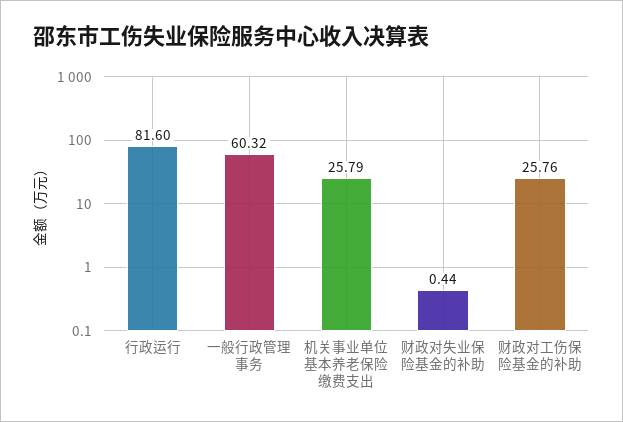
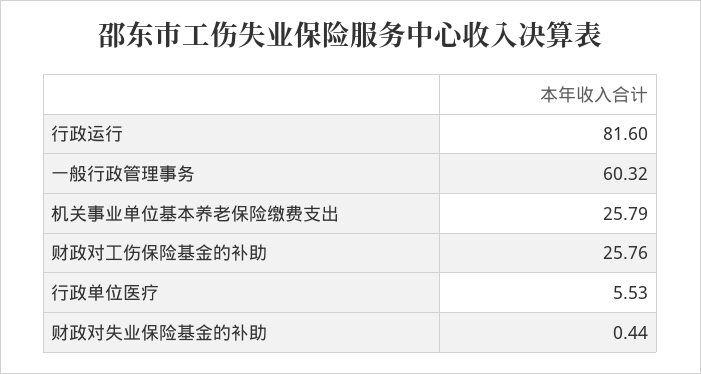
  {
    "行政运行": 81.6,
    "一般行政管理事务": 60.32,
    "机关事业单位基本养老保险缴费支出": 25.79,
    "财政对失业保险基金的补助": 0.44,
-   "财政对工伤保险基金的补助": 25.76
+   "财政对工伤保险基金的补助": 25.76,
+   "行政单位医疗": 5.53
  }

